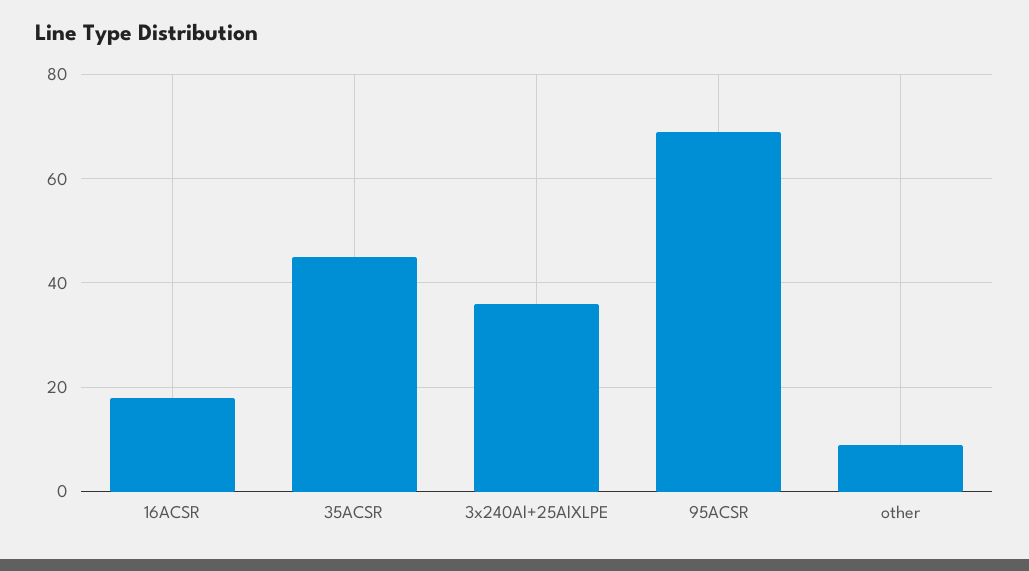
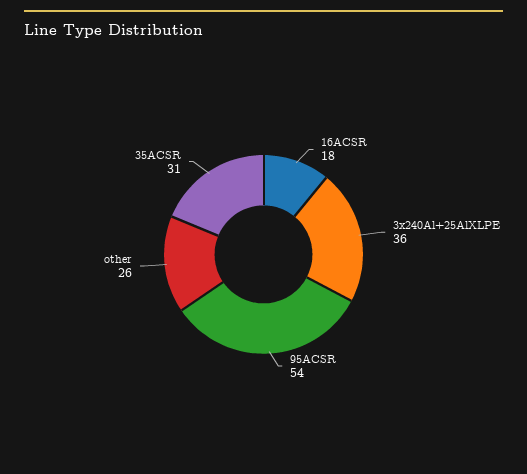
  {
    "16ACSR": 18,
-   "35ACSR": 45,
+   "35ACSR": 31,
    "3x240Al+25AlXLPE": 36,
-   "95ACSR": 70,
+   "95ACSR": 54,
-   "other": 10
+   "other": 26
  }

